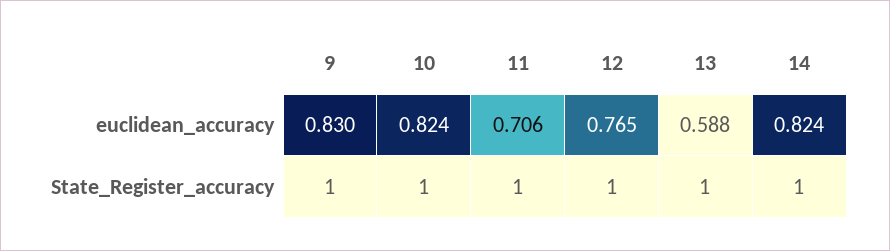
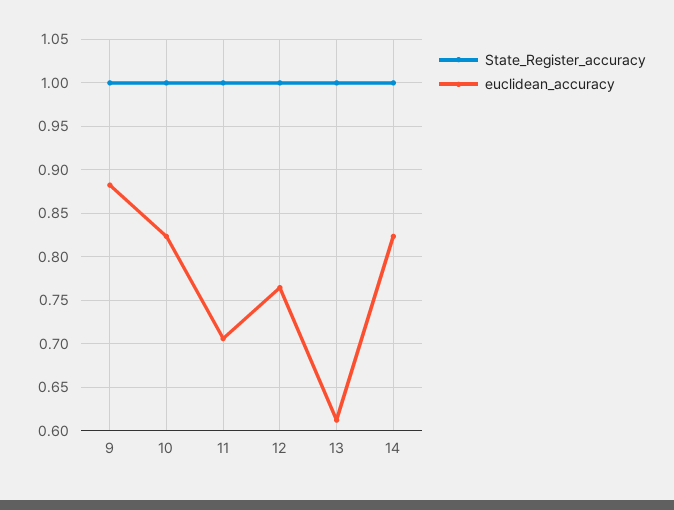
  {
    "euclidean_accuracy": {
-     "9": 0.83,
+     "9": 0.88,
      "10": 0.824,
      "11": 0.706,
      "12": 0.765,
-     "13": 0.588,
+     "13": 0.61,
      "14": 0.824
    },
    "State_Register_accuracy": {
      "9": 1,
      "10": 1,
      "11": 1,
      "12": 1,
      "13": 1,
      "14": 1
    }
  }

